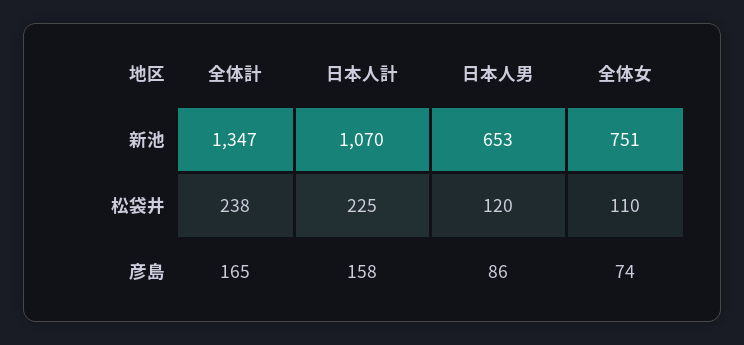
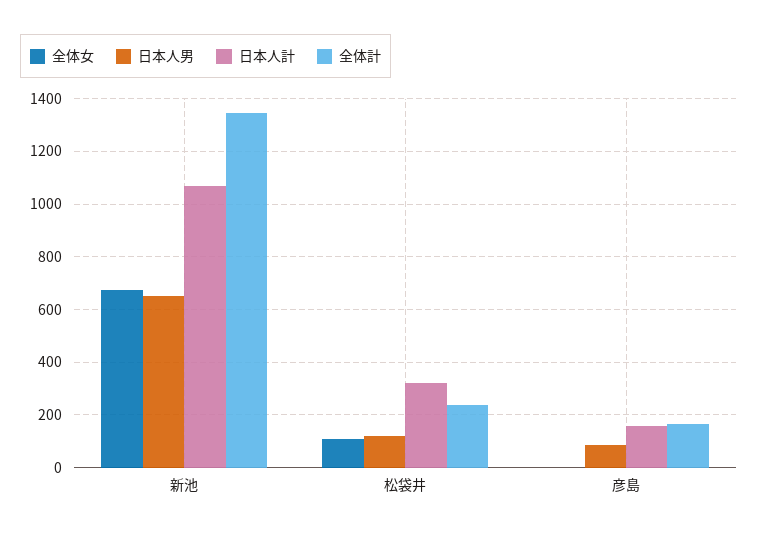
  {
    "全体計": {
      "新池": 1347,
      "松袋井": 238,
      "彦島": 165
    },
    "日本人計": {
      "新池": 1070,
-     "松袋井": 225,
+     "松袋井": 325,
      "彦島": 158
    },
    "日本人男": {
      "新池": 653,
      "松袋井": 120,
      "彦島": 86
    },
    "全体女": {
-     "新池": 751,
+     "新池": 675,
      "松袋井": 110,
-     "彦島": 74
+     "彦島": 0
    }
  }

